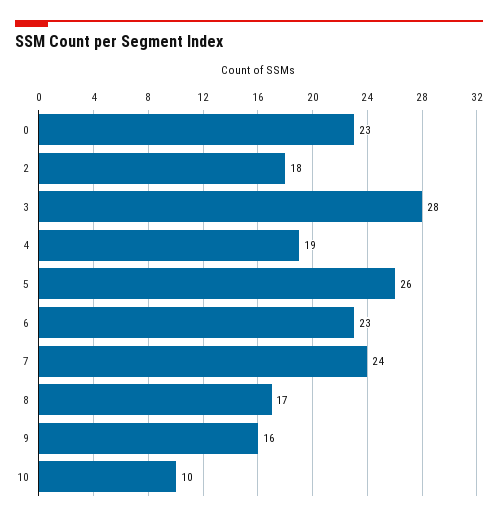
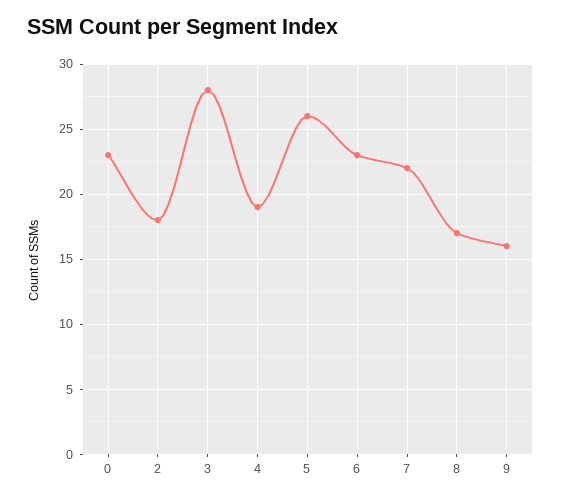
  {
    "0": 23,
    "2": 18,
    "3": 28,
    "4": 19,
    "5": 26,
    "6": 23,
-   "7": 24,
+   "7": 22,
    "8": 17,
-   "9": 16,
+   "9": 16
-   "10": 10
  }

